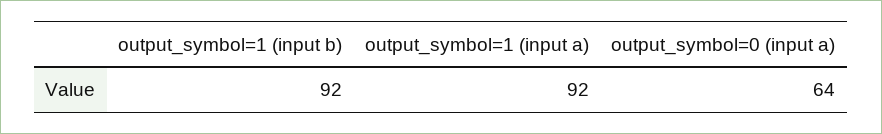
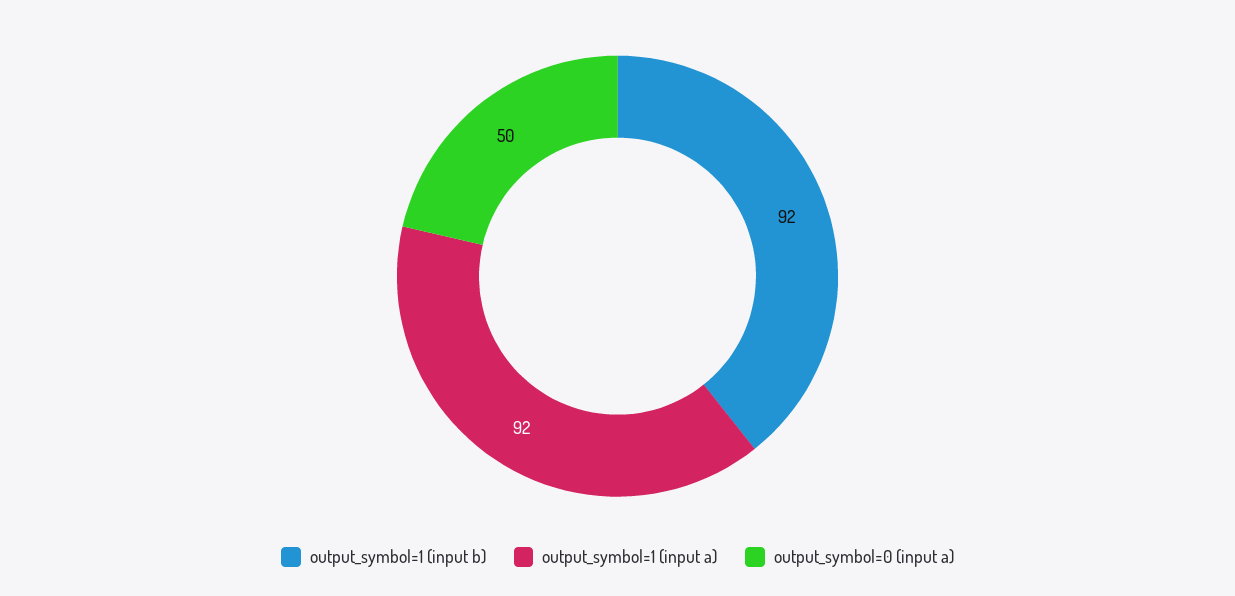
  {
    "output_symbol=1 (input b)": 92,
    "output_symbol=1 (input a)": 92,
-   "output_symbol=0 (input a)": 64
+   "output_symbol=0 (input a)": 50
  }

